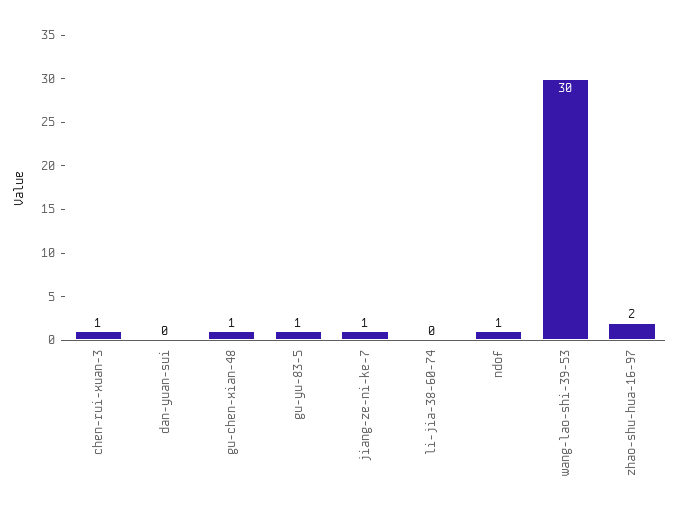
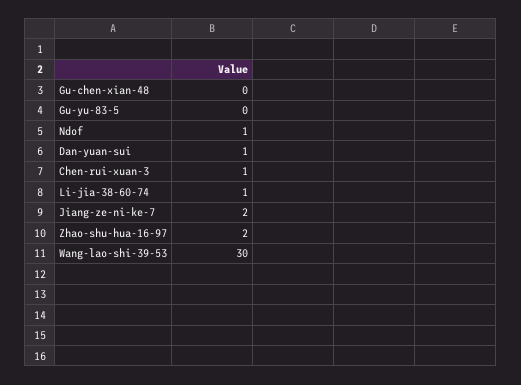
  {
    "chen-rui-xuan-3": 1,
-   "dan-yuan-sui": 0,
+   "dan-yuan-sui": 1,
-   "gu-chen-xian-48": 1,
+   "gu-chen-xian-48": 0,
-   "gu-yu-83-5": 1,
+   "gu-yu-83-5": 0,
-   "jiang-ze-ni-ke-7": 1,
+   "jiang-ze-ni-ke-7": 2,
-   "li-jia-38-60-74": 0,
+   "li-jia-38-60-74": 1,
    "ndof": 1,
    "wang-lao-shi-39-53": 30,
    "zhao-shu-hua-16-97": 2
  }

